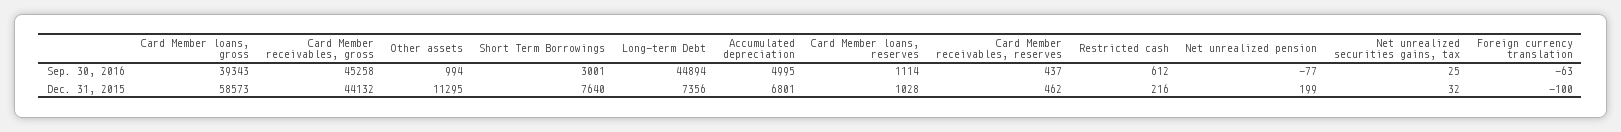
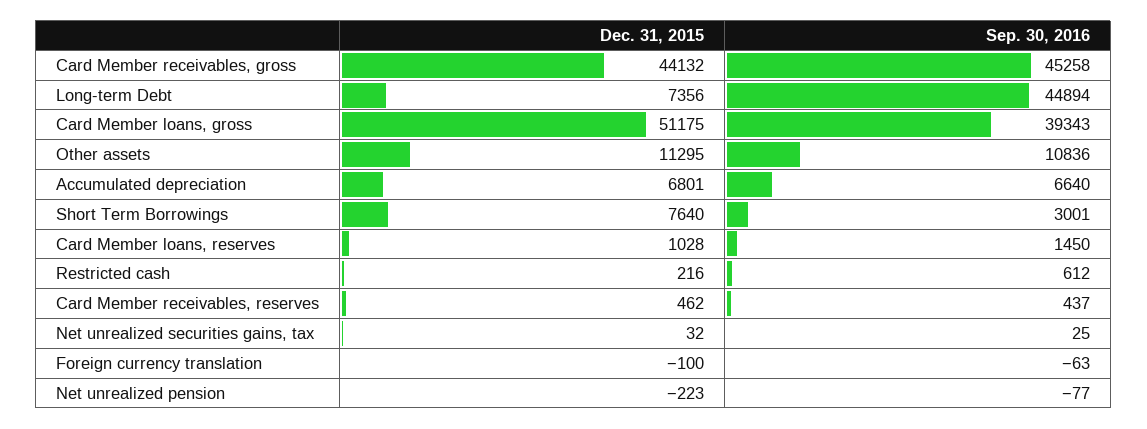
  {
    "Card Member loans, gross": {
      "Sep. 30, 2016": 39343,
-     "Dec. 31, 2015": 58573
+     "Dec. 31, 2015": 51175
    },
    "Card Member receivables, gross": {
      "Sep. 30, 2016": 45258,
      "Dec. 31, 2015": 44132
    },
    "Other assets": {
-     "Sep. 30, 2016": 994,
+     "Sep. 30, 2016": 10836,
      "Dec. 31, 2015": 11295
    },
    "Short Term Borrowings": {
      "Sep. 30, 2016": 3001,
      "Dec. 31, 2015": 7640
    },
    "Long-term Debt": {
      "Sep. 30, 2016": 44894,
      "Dec. 31, 2015": 7356
    },
    "Accumulated depreciation": {
-     "Sep. 30, 2016": 4995,
+     "Sep. 30, 2016": 6640,
      "Dec. 31, 2015": 6801
    },
    "Card Member loans, reserves": {
-     "Sep. 30, 2016": 1114,
+     "Sep. 30, 2016": 1450,
      "Dec. 31, 2015": 1028
    },
    "Card Member receivables, reserves": {
      "Sep. 30, 2016": 437,
      "Dec. 31, 2015": 462
    },
    "Restricted cash": {
      "Sep. 30, 2016": 612,
      "Dec. 31, 2015": 216
    },
    "Net unrealized pension": {
      "Sep. 30, 2016": -77,
-     "Dec. 31, 2015": 199
+     "Dec. 31, 2015": -223
    },
    "Net unrealized securities gains, tax": {
      "Sep. 30, 2016": 25,
      "Dec. 31, 2015": 32
    },
    "Foreign currency translation": {
      "Sep. 30, 2016": -63,
      "Dec. 31, 2015": -100
    }
  }

